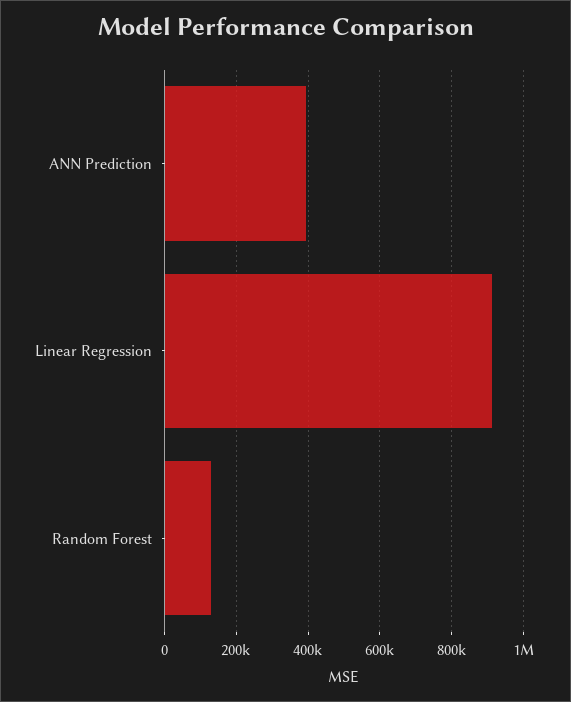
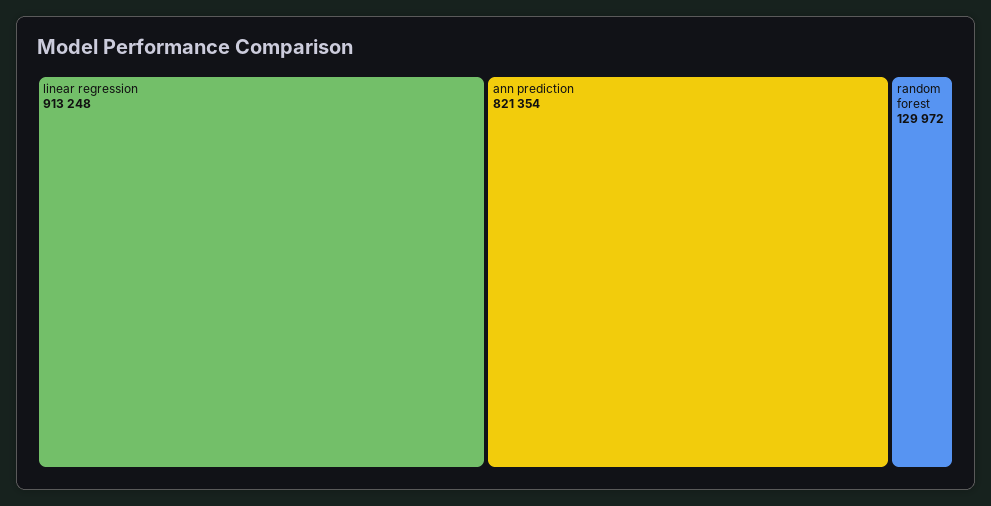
  {
-   "ANN Prediction": 400000,
+   "ANN Prediction": 821354,
    "Linear Regression": 913248,
    "Random Forest": 129972
  }

